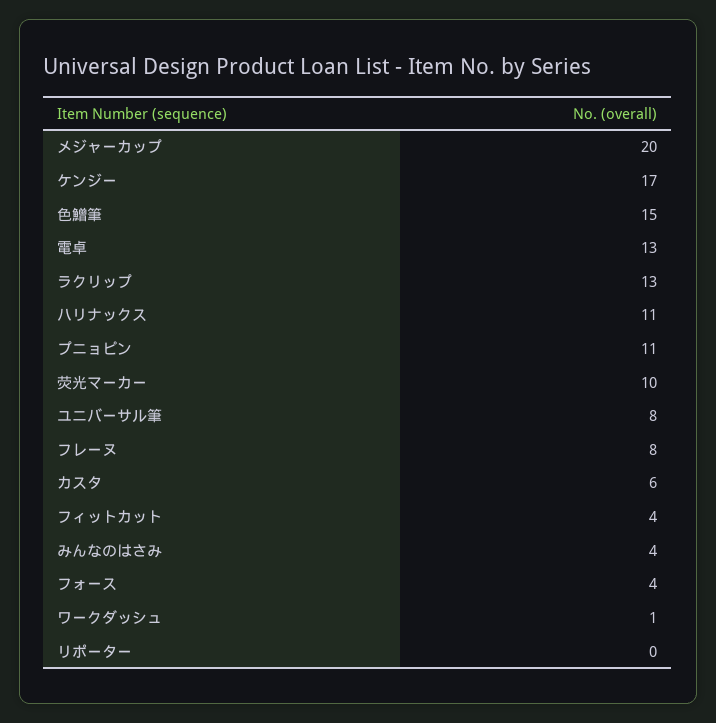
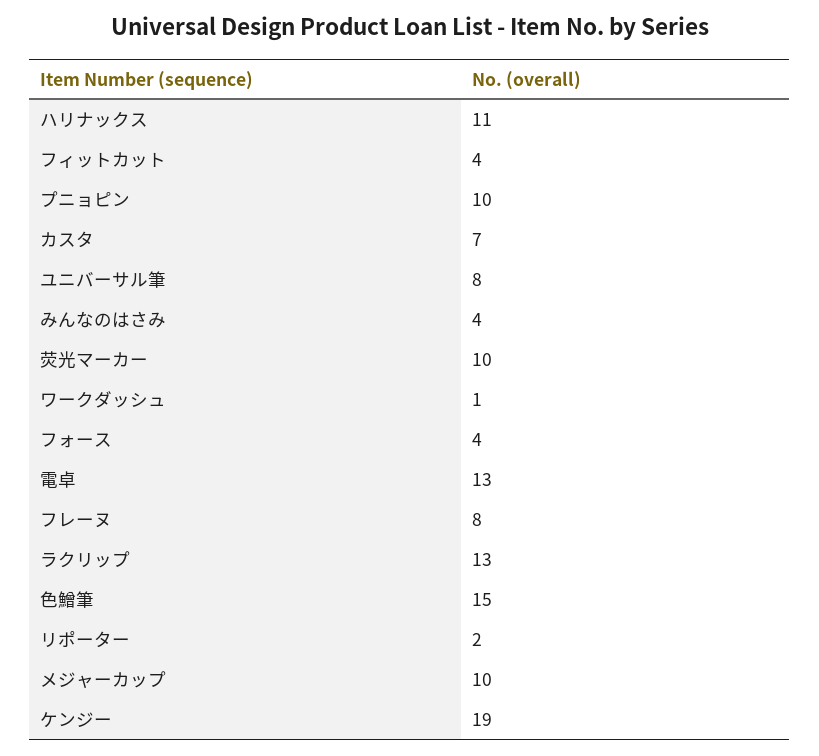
  {
-   "メジャーカップ": 20,
+   "メジャーカップ": 10,
-   "ケンジー": 17,
+   "ケンジー": 19,
    "色鱛筆": 15,
    "電卓": 13,
    "ラクリップ": 13,
    "ハリナックス": 11,
-   "プニョピン": 11,
+   "プニョピン": 10,
    "荧光マーカー": 10,
    "ユニバーサル筆": 8,
    "フレーヌ": 8,
-   "カスタ": 6,
+   "カスタ": 7,
    "フィットカット": 4,
    "みんなのはさみ": 4,
    "フォース": 4,
    "ワークダッシュ": 1,
-   "リポーター": 0
+   "リポーター": 2
  }

